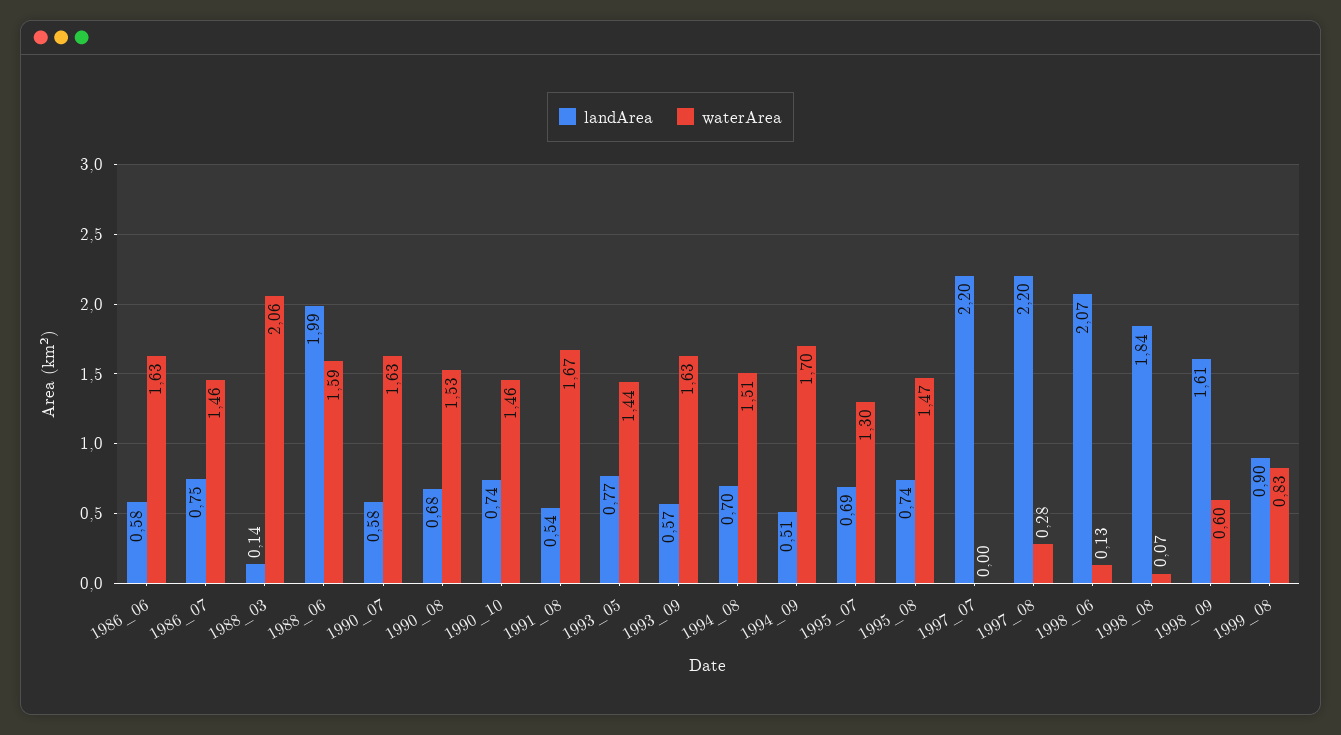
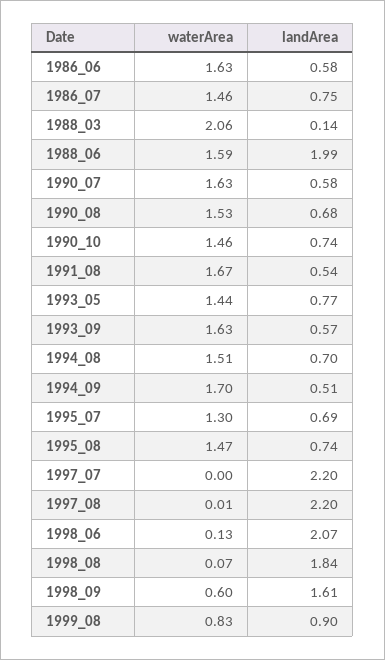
  {
    "landArea": {
      "1986_06": 0.58,
      "1986_07": 0.75,
      "1988_03": 0.14,
      "1988_06": 1.99,
      "1990_07": 0.58,
      "1990_08": 0.68,
      "1990_10": 0.74,
      "1991_08": 0.54,
      "1993_05": 0.77,
      "1993_09": 0.57,
      "1994_08": 0.7,
      "1994_09": 0.51,
      "1995_07": 0.69,
      "1995_08": 0.74,
      "1997_07": 2.2,
      "1997_08": 2.2,
      "1998_06": 2.07,
      "1998_08": 1.84,
      "1998_09": 1.61,
      "1999_08": 0.9
    },
    "waterArea": {
      "1986_06": 1.63,
      "1986_07": 1.46,
      "1988_03": 2.06,
      "1988_06": 1.59,
      "1990_07": 1.63,
      "1990_08": 1.53,
      "1990_10": 1.46,
      "1991_08": 1.67,
      "1993_05": 1.44,
      "1993_09": 1.63,
      "1994_08": 1.51,
      "1994_09": 1.7,
      "1995_07": 1.3,
      "1995_08": 1.47,
      "1997_07": 0,
-     "1997_08": 0.28,
+     "1997_08": 0.01,
      "1998_06": 0.13,
      "1998_08": 0.07,
      "1998_09": 0.6,
      "1999_08": 0.83
    }
  }

